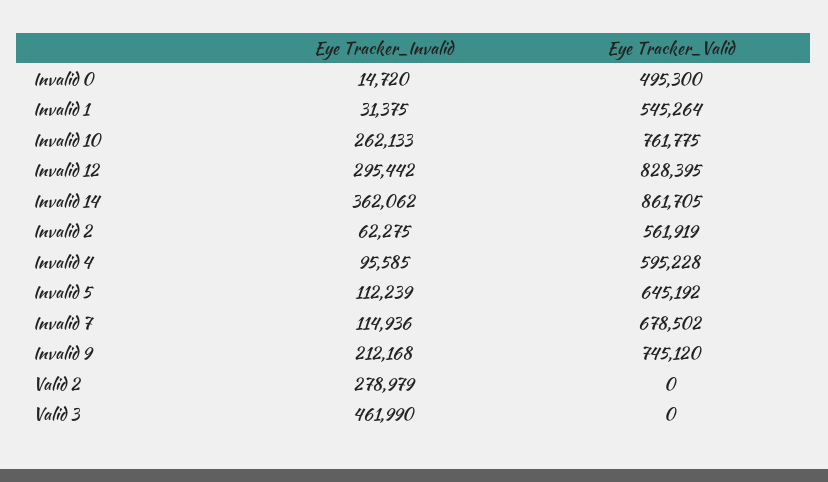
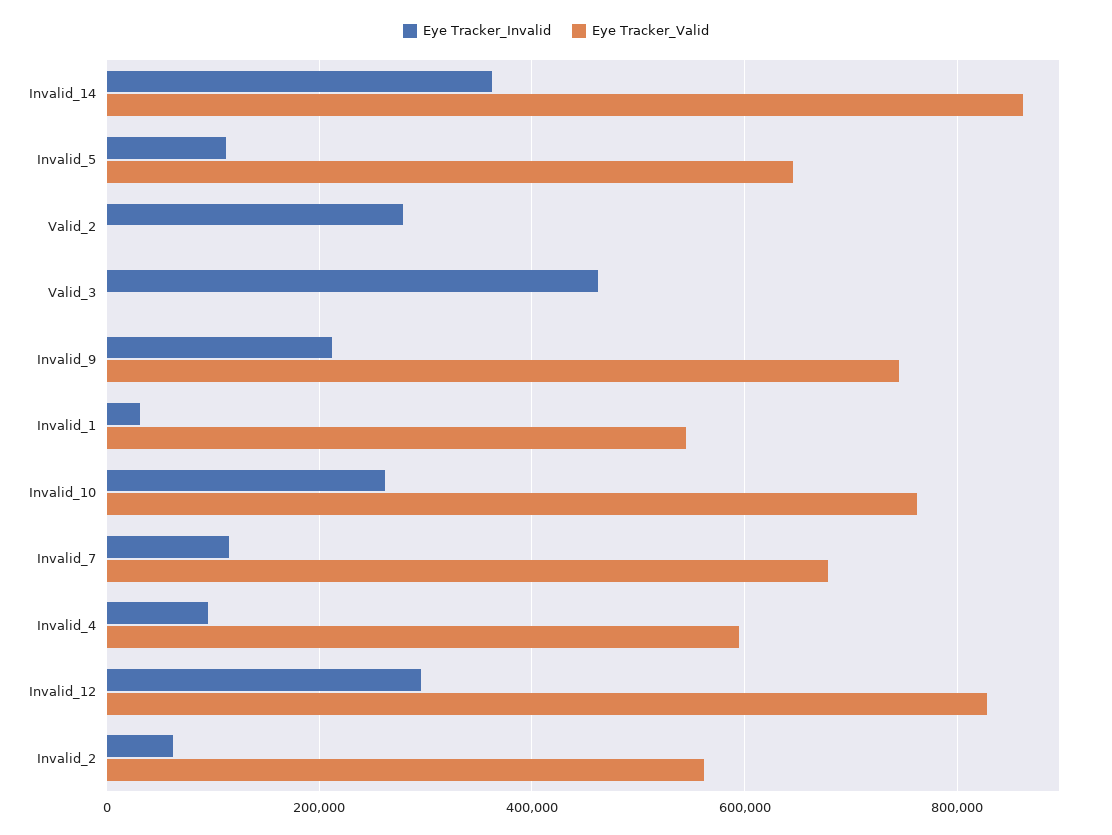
  {
    "Eye Tracker_Invalid": {
-     "Invalid 0": 14720,
      "Invalid 1": 31375,
      "Invalid 10": 262133,
      "Invalid 12": 295442,
      "Invalid 14": 362062,
      "Invalid 2": 62275,
      "Invalid 4": 95585,
      "Invalid 5": 112239,
      "Invalid 7": 114936,
      "Invalid 9": 212168,
      "Valid 2": 278979,
      "Valid 3": 461990
    },
    "Eye Tracker_Valid": {
-     "Invalid 0": 495300,
      "Invalid 1": 545264,
      "Invalid 10": 761775,
      "Invalid 12": 828395,
      "Invalid 14": 861705,
      "Invalid 2": 561919,
      "Invalid 4": 595228,
      "Invalid 5": 645192,
      "Invalid 7": 678502,
      "Invalid 9": 745120,
      "Valid 2": 0,
      "Valid 3": 0
    }
  }

